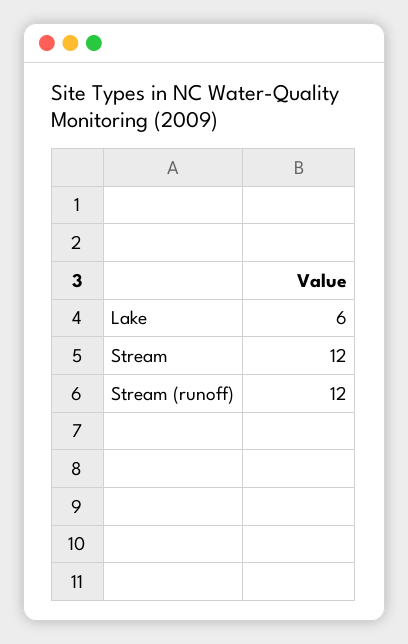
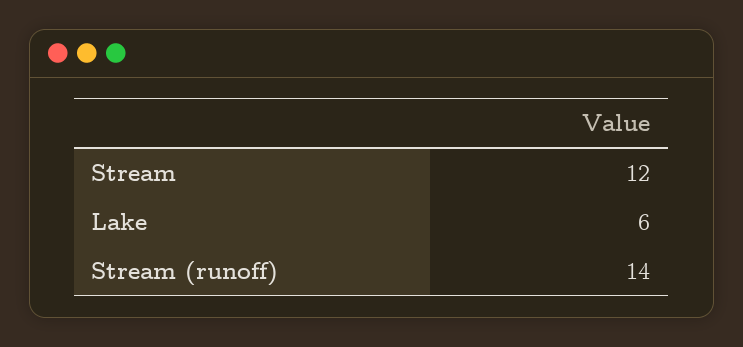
  {
    "Lake": 6,
    "Stream": 12,
-   "Stream (runoff)": 12
+   "Stream (runoff)": 14
  }

